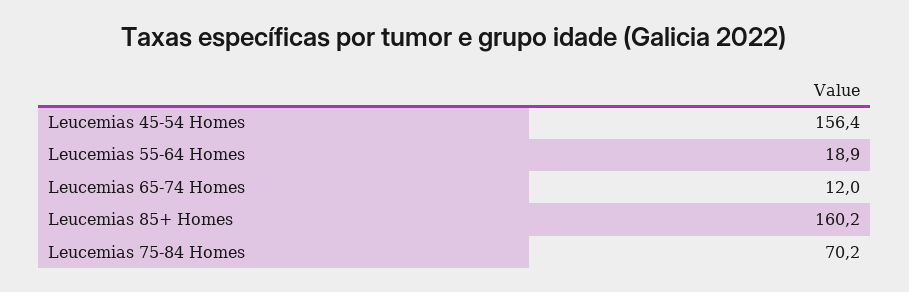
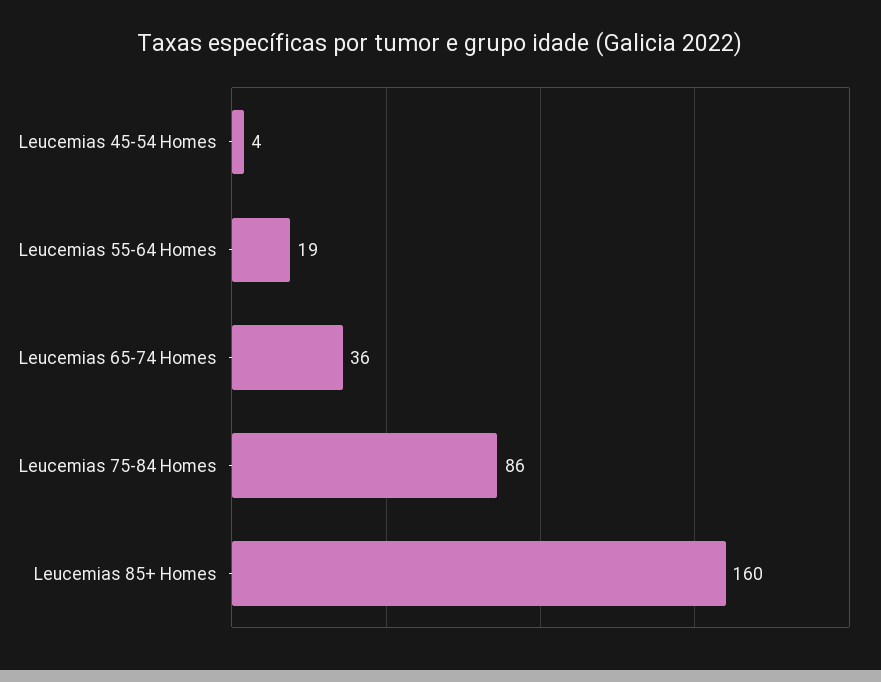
  {
-   "Leucemias 45-54 Homes": 156.4,
+   "Leucemias 45-54 Homes": 4,
    "Leucemias 55-64 Homes": 18.9,
-   "Leucemias 65-74 Homes": 12,
+   "Leucemias 65-74 Homes": 36,
    "Leucemias 85+ Homes": 160.2,
-   "Leucemias 75-84 Homes": 70.2
+   "Leucemias 75-84 Homes": 86
  }

